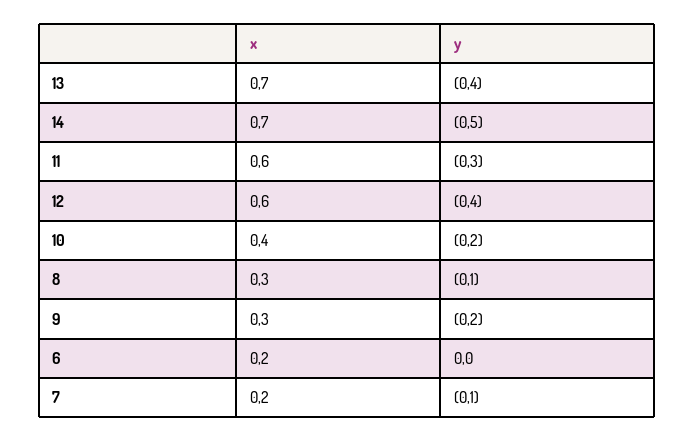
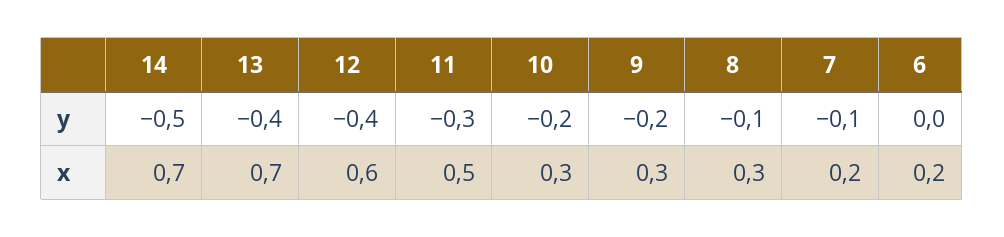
  {
    "x": {
      "13": 0.7,
      "14": 0.7,
-     "11": 0.6,
+     "11": 0.5,
      "12": 0.6,
-     "10": 0.4,
+     "10": 0.3,
      "8": 0.3,
      "9": 0.3,
      "6": 0.2,
      "7": 0.2
    },
    "y": {
      "13": -0.4,
      "14": -0.5,
      "11": -0.3,
      "12": -0.4,
      "10": -0.2,
      "8": -0.1,
      "9": -0.2,
      "6": 0,
      "7": -0.1
    }
  }

